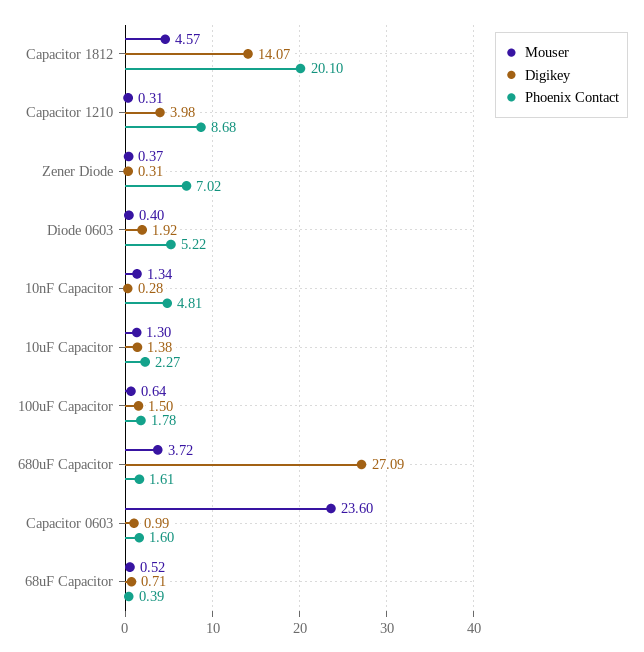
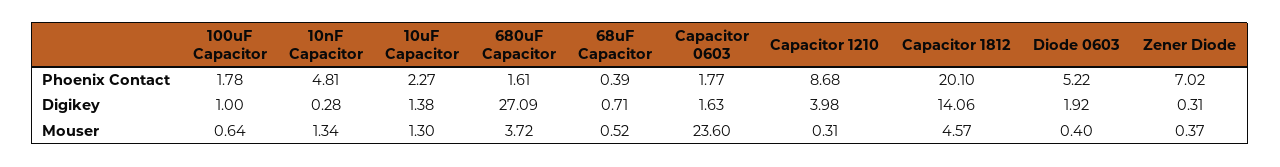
  {
    "Mouser": {
      "Capacitor 1812": 4.57,
      "Capacitor 1210": 0.31,
      "Zener Diode": 0.37,
      "Diode 0603": 0.4,
      "10nF Capacitor": 1.34,
      "10uF Capacitor": 1.3,
      "100uF Capacitor": 0.64,
      "680uF Capacitor": 3.72,
      "Capacitor 0603": 23.6,
      "68uF Capacitor": 0.52
    },
    "Digikey": {
-     "Capacitor 1812": 14.07,
+     "Capacitor 1812": 14.06,
      "Capacitor 1210": 3.98,
      "Zener Diode": 0.31,
      "Diode 0603": 1.92,
      "10nF Capacitor": 0.28,
      "10uF Capacitor": 1.38,
-     "100uF Capacitor": 1.5,
+     "100uF Capacitor": 1,
      "680uF Capacitor": 27.09,
-     "Capacitor 0603": 0.99,
+     "Capacitor 0603": 1.63,
      "68uF Capacitor": 0.71
    },
    "Phoenix Contact": {
      "Capacitor 1812": 20.1,
      "Capacitor 1210": 8.68,
      "Zener Diode": 7.02,
      "Diode 0603": 5.22,
      "10nF Capacitor": 4.81,
      "10uF Capacitor": 2.27,
      "100uF Capacitor": 1.78,
      "680uF Capacitor": 1.61,
-     "Capacitor 0603": 1.6,
+     "Capacitor 0603": 1.77,
      "68uF Capacitor": 0.39
    }
  }

